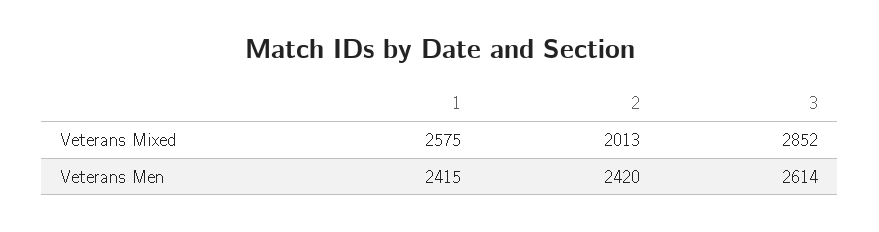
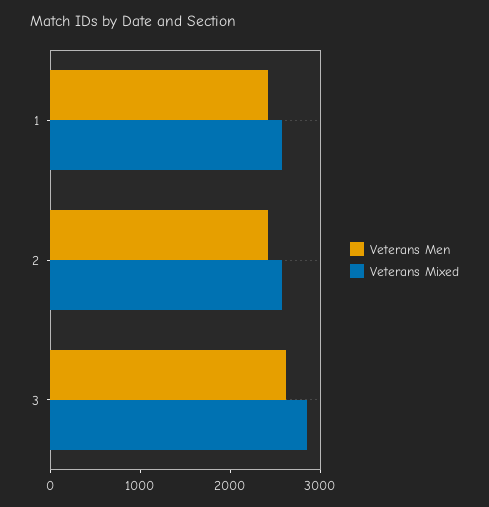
  {
    "Veterans Mixed": {
      "1": 2575,
-     "2": 2013,
+     "2": 2600,
      "3": 2852
    },
    "Veterans Men": {
      "1": 2415,
      "2": 2420,
      "3": 2614
    }
  }

